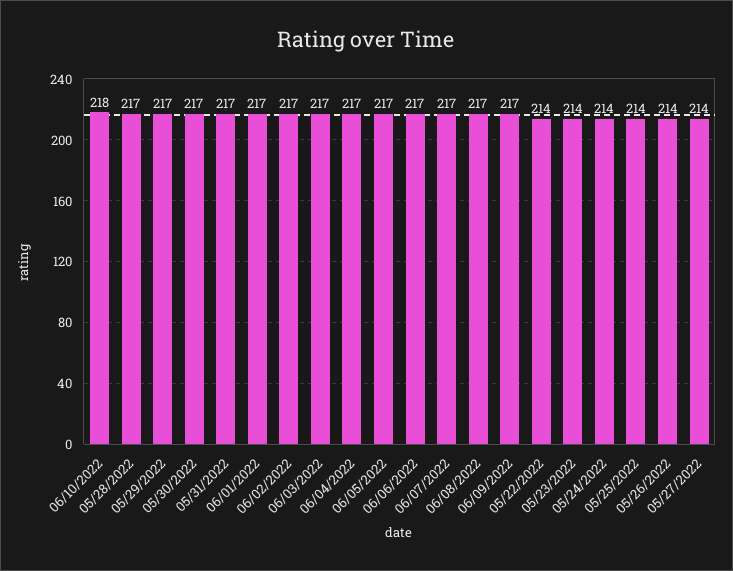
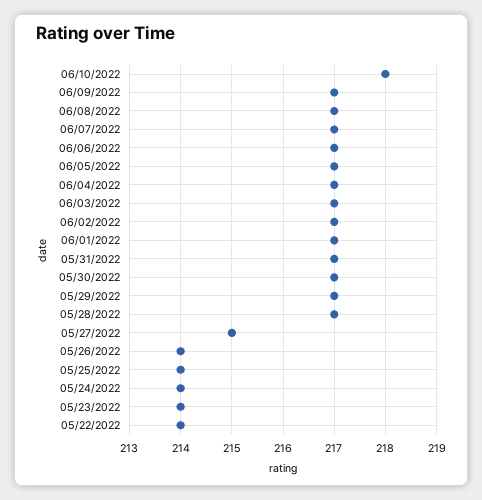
  {
    "06/10/2022": 218,
    "05/28/2022": 217,
    "05/29/2022": 217,
    "05/30/2022": 217,
    "05/31/2022": 217,
    "06/01/2022": 217,
    "06/02/2022": 217,
    "06/03/2022": 217,
    "06/04/2022": 217,
    "06/05/2022": 217,
    "06/06/2022": 217,
    "06/07/2022": 217,
    "06/08/2022": 217,
    "06/09/2022": 217,
    "05/22/2022": 214,
    "05/23/2022": 214,
    "05/24/2022": 214,
    "05/25/2022": 214,
    "05/26/2022": 214,
-   "05/27/2022": 214
+   "05/27/2022": 215
  }

